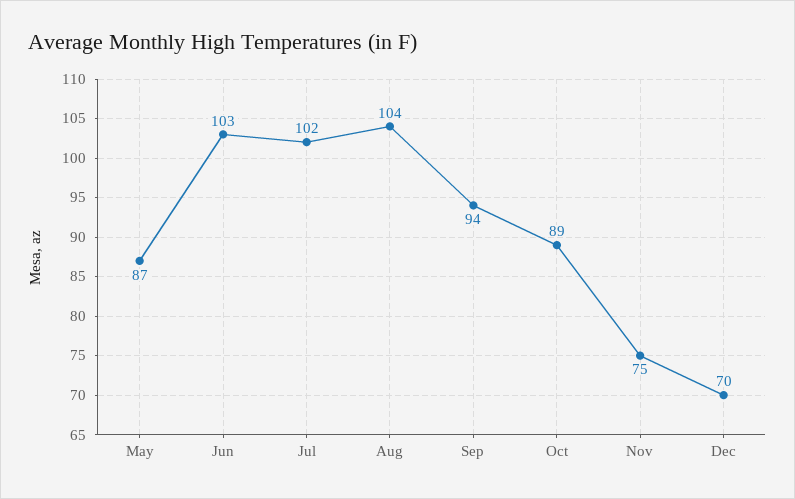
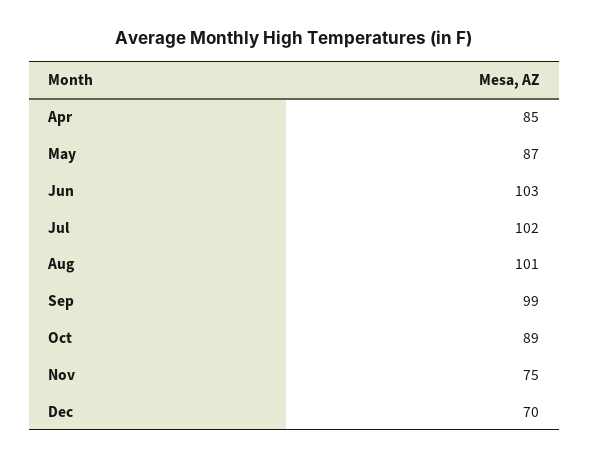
  {
    "May": 87,
    "Jun": 103,
    "Jul": 102,
-   "Aug": 104,
+   "Aug": 101,
-   "Sep": 94,
+   "Sep": 99,
    "Oct": 89,
    "Nov": 75,
-   "Dec": 70
+   "Dec": 70,
+   "Apr": 85
  }

